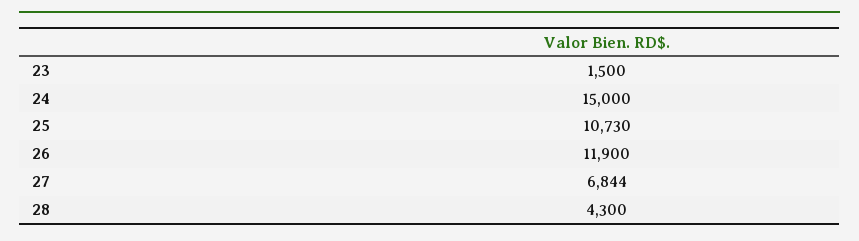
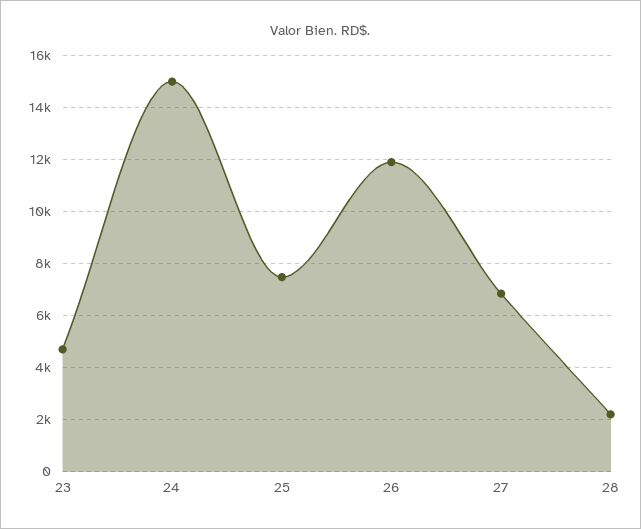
  {
-   "23": 1500,
+   "23": 4750,
    "24": 15000,
-   "25": 10730,
+   "25": 7500,
    "26": 11900,
    "27": 6844,
-   "28": 4300
+   "28": 2250
  }

